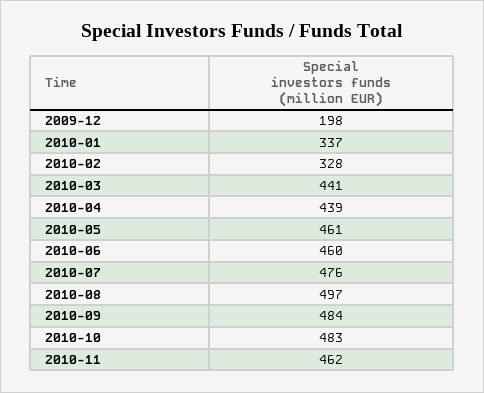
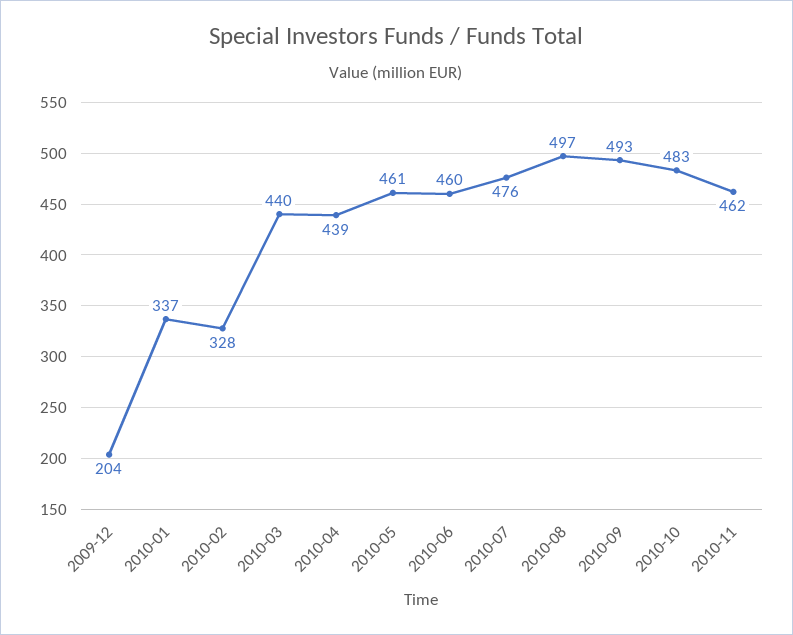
  {
-   "2009-12": 198,
+   "2009-12": 204,
    "2010-01": 337,
    "2010-02": 328,
-   "2010-03": 441,
+   "2010-03": 440,
    "2010-04": 439,
    "2010-05": 461,
    "2010-06": 460,
    "2010-07": 476,
    "2010-08": 497,
-   "2010-09": 484,
+   "2010-09": 493,
    "2010-10": 483,
    "2010-11": 462
  }

